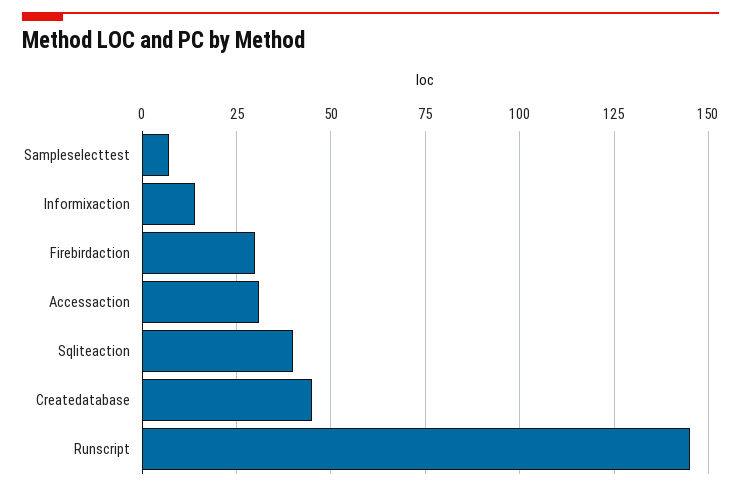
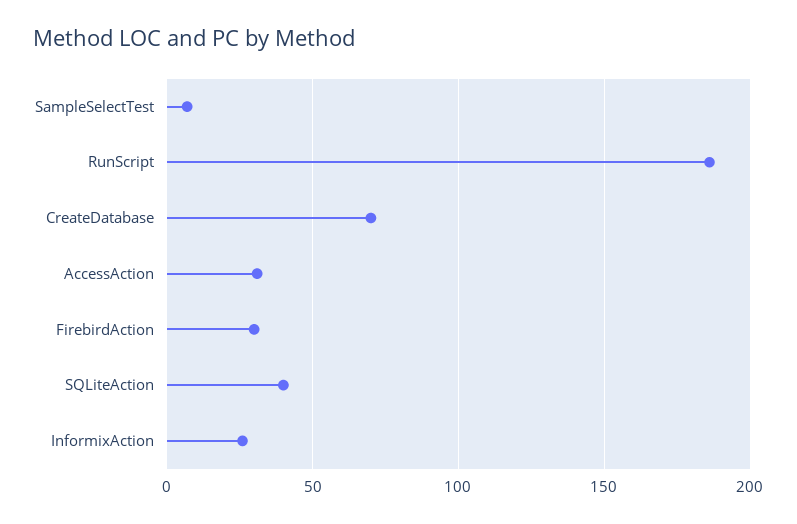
  {
    "Sampleselecttest": 5,
-   "Informixaction": 15,
+   "Informixaction": 25,
    "Firebirdaction": 30,
    "Accessaction": 30,
    "Sqliteaction": 40,
-   "Createdatabase": 45,
+   "Createdatabase": 70,
-   "Runscript": 145
+   "Runscript": 185
  }

